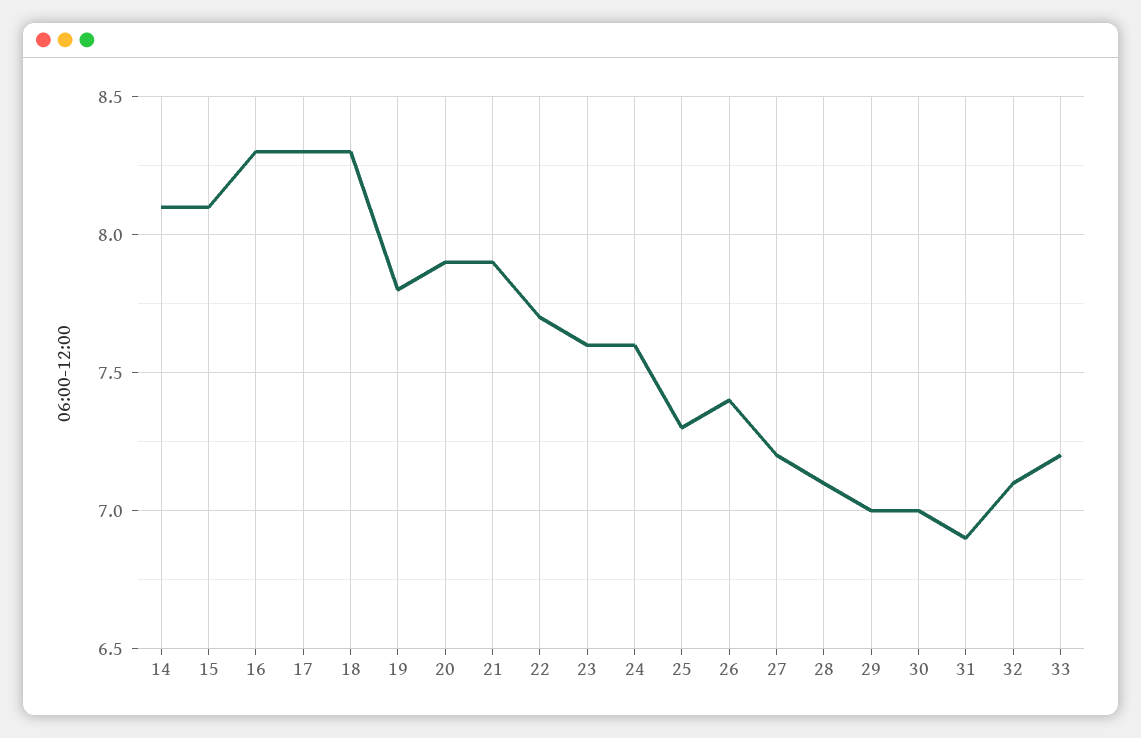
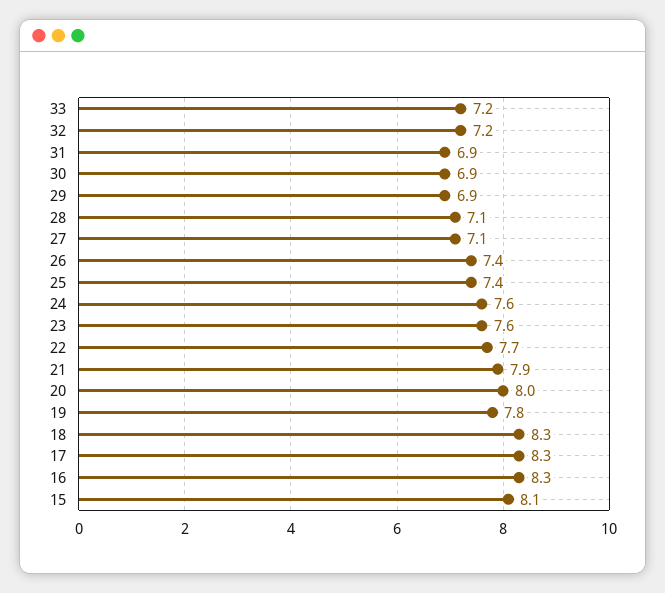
  {
-   "14": 8.1,
    "15": 8.1,
    "16": 8.3,
    "17": 8.3,
    "18": 8.3,
    "19": 7.8,
-   "20": 7.9,
+   "20": 8,
    "21": 7.9,
    "22": 7.7,
    "23": 7.6,
    "24": 7.6,
-   "25": 7.3,
+   "25": 7.4,
    "26": 7.4,
-   "27": 7.2,
+   "27": 7.1,
    "28": 7.1,
-   "29": 7,
+   "29": 6.9,
-   "30": 7,
+   "30": 6.9,
    "31": 6.9,
-   "32": 7.1,
+   "32": 7.2,
    "33": 7.2
  }

